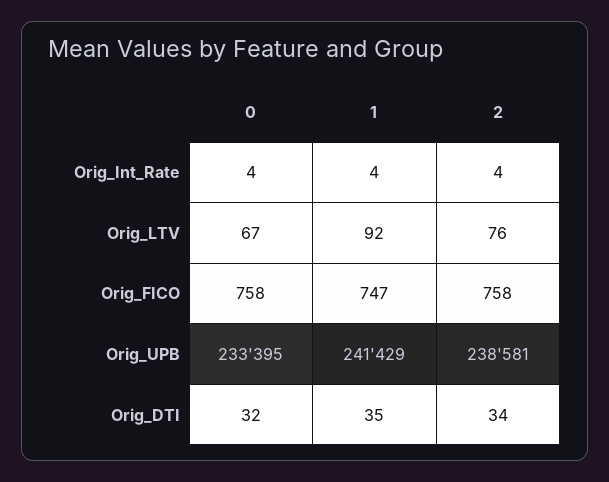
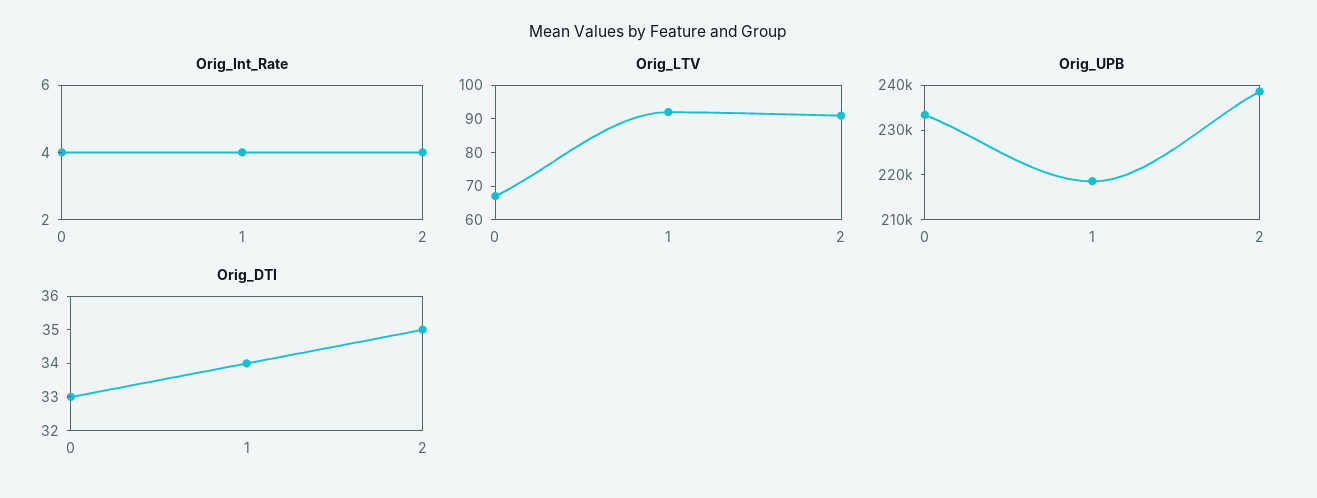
  {
    "Orig_Int_Rate": {
      "0": 4,
      "1": 4,
      "2": 4
    },
    "Orig_LTV": {
      "0": 67,
      "1": 92,
-     "2": 76
+     "2": 90
    },
-   "Orig_FICO": {
-     "0": 758,
-     "1": 747,
-     "2": 758
-   },
    "Orig_UPB": {
      "0": 233395,
-     "1": 241429,
+     "1": 218000,
      "2": 238581
    },
    "Orig_DTI": {
-     "0": 32,
+     "0": 33,
-     "1": 35,
+     "1": 34,
-     "2": 34
+     "2": 35
    }
  }

